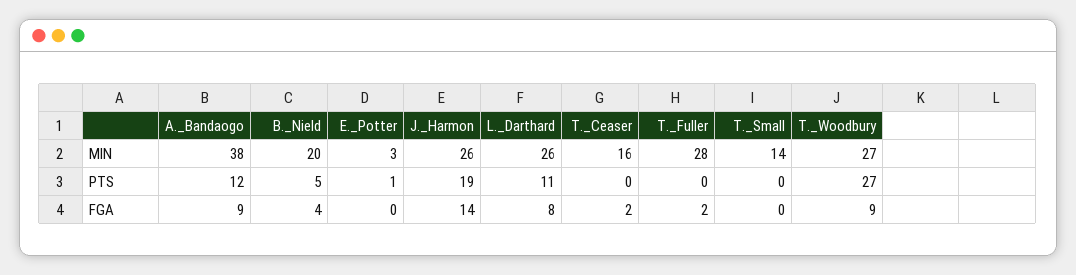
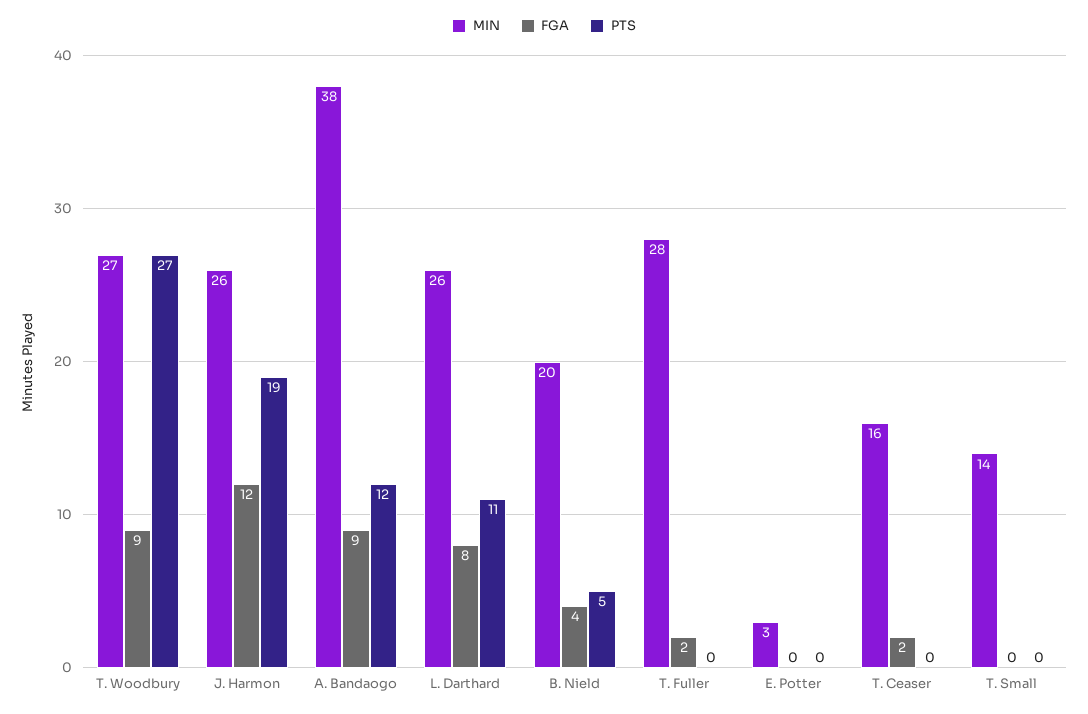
  {
    "MIN": {
      "A._Bandaogo": 38,
      "B._Nield": 20,
      "E._Potter": 3,
      "J._Harmon": 26,
      "L._Darthard": 26,
      "T._Ceaser": 16,
      "T._Fuller": 28,
      "T._Small": 14,
      "T._Woodbury": 27
    },
    "PTS": {
      "A._Bandaogo": 12,
      "B._Nield": 5,
-     "E._Potter": 1,
+     "E._Potter": 0,
      "J._Harmon": 19,
      "L._Darthard": 11,
      "T._Ceaser": 0,
      "T._Fuller": 0,
      "T._Small": 0,
      "T._Woodbury": 27
    },
    "FGA": {
      "A._Bandaogo": 9,
      "B._Nield": 4,
      "E._Potter": 0,
-     "J._Harmon": 14,
+     "J._Harmon": 12,
      "L._Darthard": 8,
      "T._Ceaser": 2,
      "T._Fuller": 2,
      "T._Small": 0,
      "T._Woodbury": 9
    }
  }

